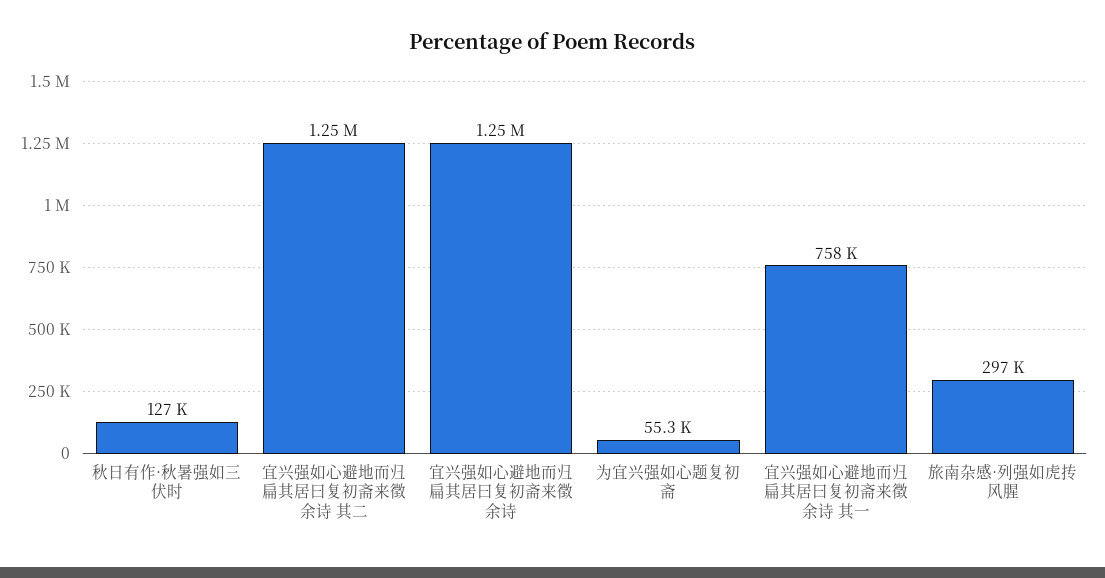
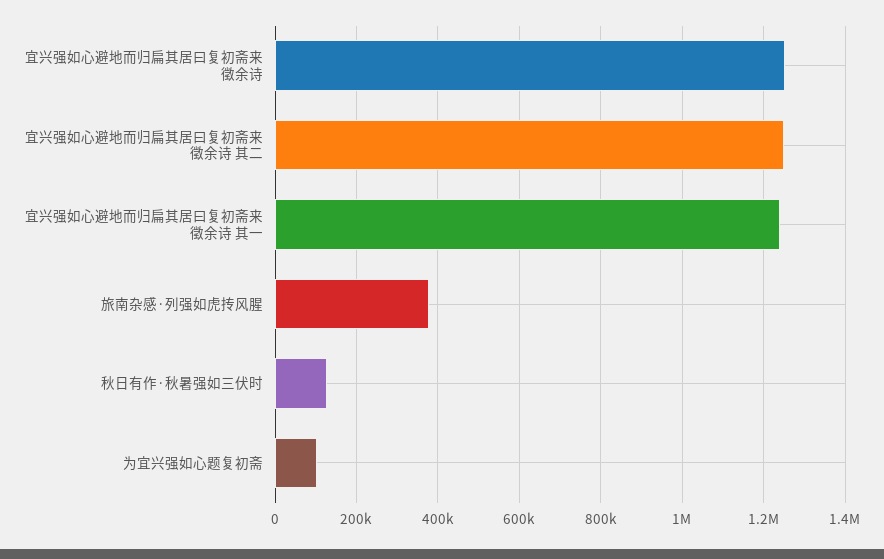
  {
    "秋日有作·秋暑强如三伏时": 127000,
    "宜兴强如心避地而归扁其居曰复初斋来徵余诗 其二": 1250000,
    "宜兴强如心避地而归扁其居曰复初斋来徵余诗": 1250000,
-   "为宜兴强如心题复初斋": 55300,
+   "为宜兴强如心题复初斋": 100000,
-   "宜兴强如心避地而归扁其居曰复初斋来徵余诗 其一": 758000,
+   "宜兴强如心避地而归扁其居曰复初斋来徵余诗 其一": 1240000,
-   "旅南杂感·列强如虎抟风腥": 297000
+   "旅南杂感·列强如虎抟风腥": 380000
  }

